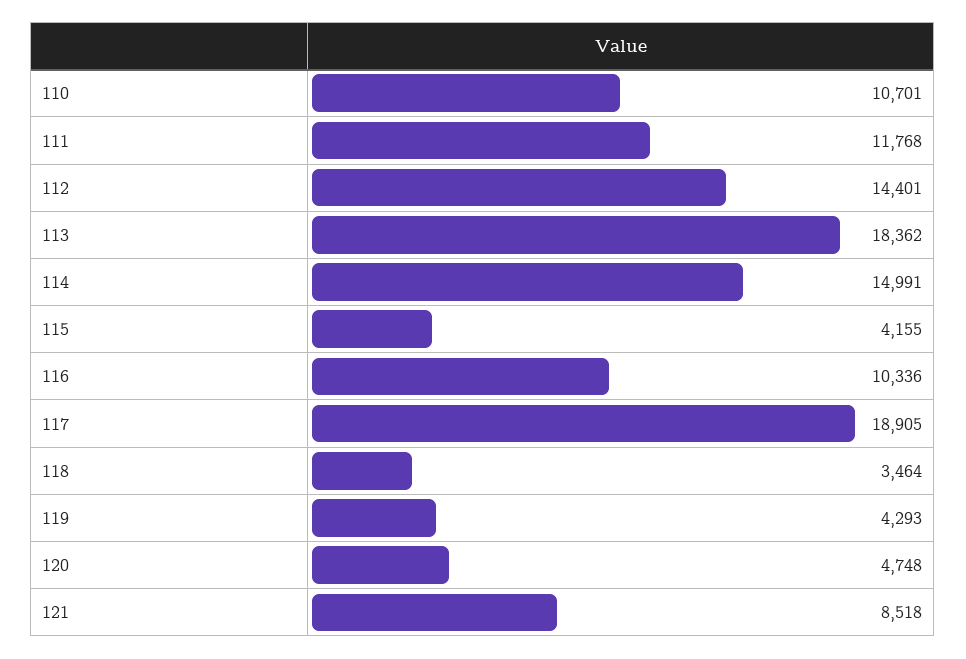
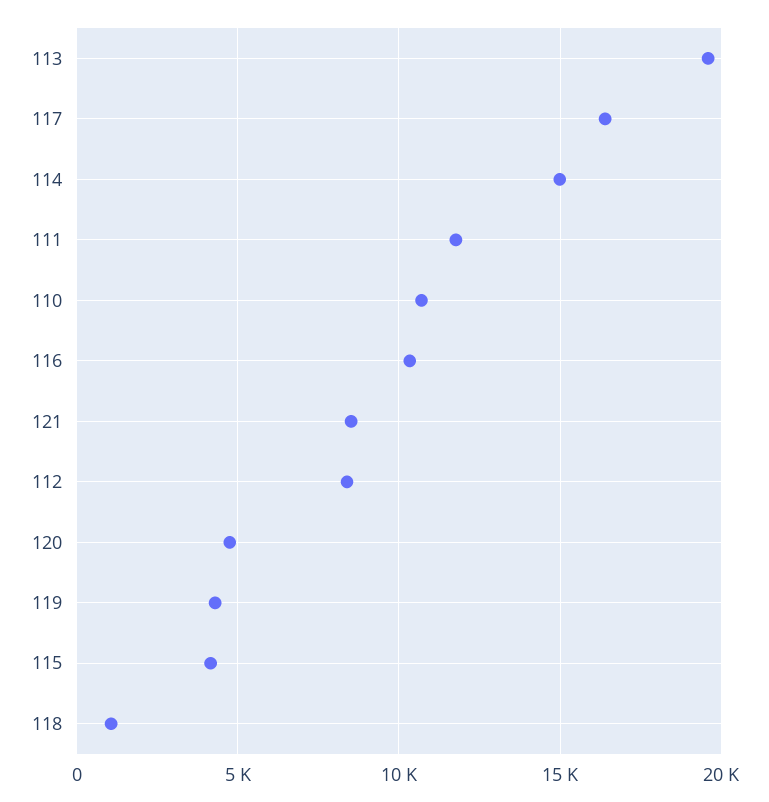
  {
    "110": 10701,
    "111": 11768,
-   "112": 14401,
+   "112": 8500,
-   "113": 18362,
+   "113": 19500,
    "114": 14991,
    "115": 4155,
    "116": 10336,
-   "117": 18905,
+   "117": 16500,
-   "118": 3464,
+   "118": 1000,
    "119": 4293,
    "120": 4748,
    "121": 8518
  }

